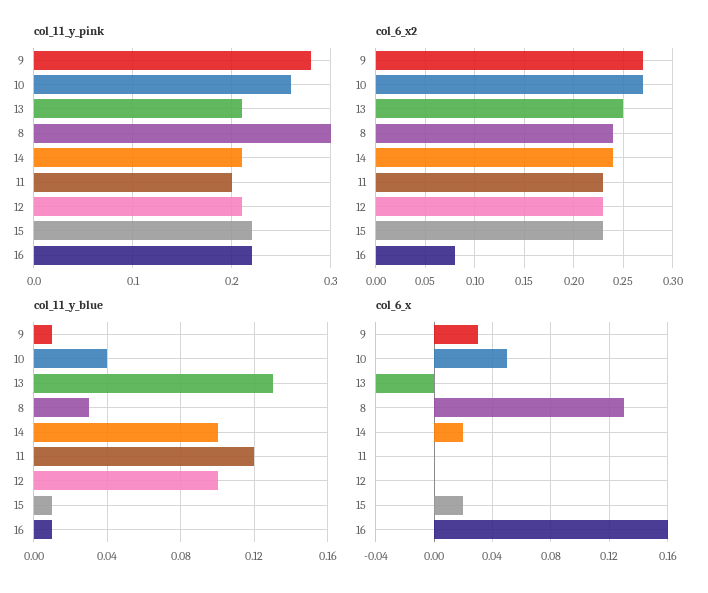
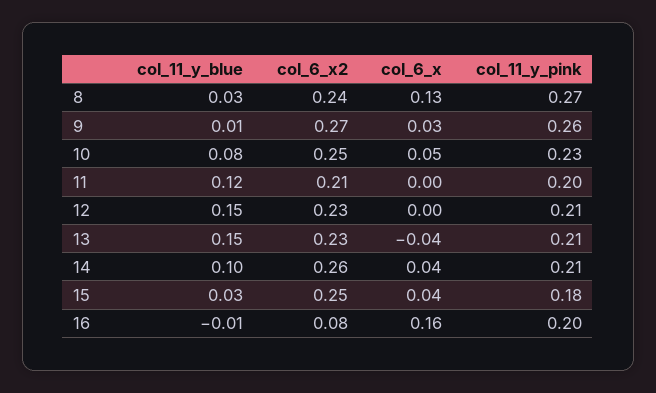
  {
    "col_11_y_pink": {
-     "9": 0.28,
+     "9": 0.26,
-     "10": 0.26,
+     "10": 0.23,
      "13": 0.21,
-     "8": 0.3,
+     "8": 0.27,
      "14": 0.21,
      "11": 0.2,
      "12": 0.21,
-     "15": 0.22,
+     "15": 0.18,
-     "16": 0.22
+     "16": 0.2
    },
    "col_6_x2": {
      "9": 0.27,
-     "10": 0.27,
+     "10": 0.25,
-     "13": 0.25,
+     "13": 0.23,
      "8": 0.24,
-     "14": 0.24,
+     "14": 0.26,
-     "11": 0.23,
+     "11": 0.21,
      "12": 0.23,
-     "15": 0.23,
+     "15": 0.25,
      "16": 0.08
    },
    "col_11_y_blue": {
      "9": 0.01,
-     "10": 0.04,
+     "10": 0.08,
-     "13": 0.13,
+     "13": 0.15,
      "8": 0.03,
      "14": 0.1,
      "11": 0.12,
-     "12": 0.1,
+     "12": 0.15,
-     "15": 0.01,
+     "15": 0.03,
-     "16": 0.01
+     "16": -0.01
    },
    "col_6_x": {
      "9": 0.03,
      "10": 0.05,
      "13": -0.04,
      "8": 0.13,
-     "14": 0.02,
+     "14": 0.04,
      "11": 0,
      "12": 0,
-     "15": 0.02,
+     "15": 0.04,
      "16": 0.16
    }
  }

